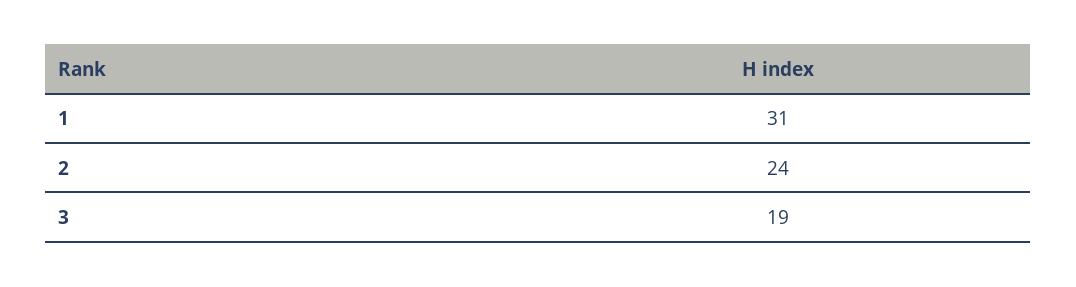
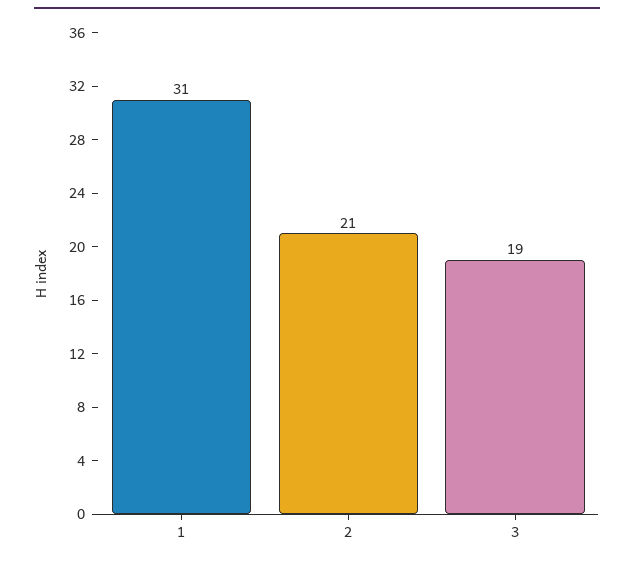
  {
    "1": 31,
-   "2": 24,
+   "2": 21,
    "3": 19
  }

